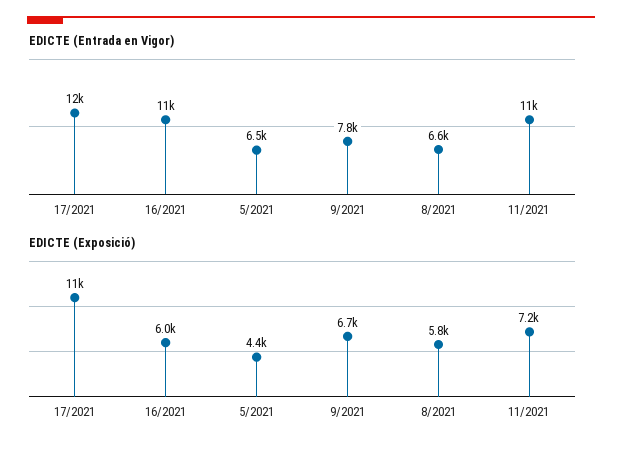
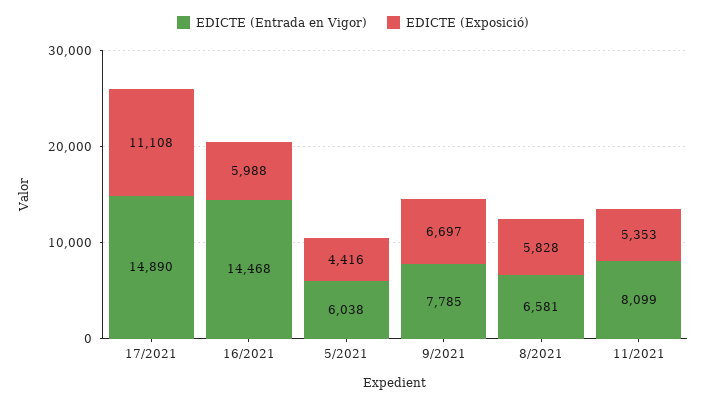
  {
    "EDICTE (Entrada en Vigor)": {
-     "17/2021": 12000,
+     "17/2021": 14890,
-     "16/2021": 11000,
+     "16/2021": 14468,
-     "5/2021": 6500,
+     "5/2021": 6038,
      "9/2021": 7785,
      "8/2021": 6581,
-     "11/2021": 11000
+     "11/2021": 8099
    },
    "EDICTE (Exposició)": {
      "17/2021": 11108,
      "16/2021": 5988,
      "5/2021": 4416,
      "9/2021": 6697,
      "8/2021": 5828,
-     "11/2021": 7200
+     "11/2021": 5353
    }
  }

